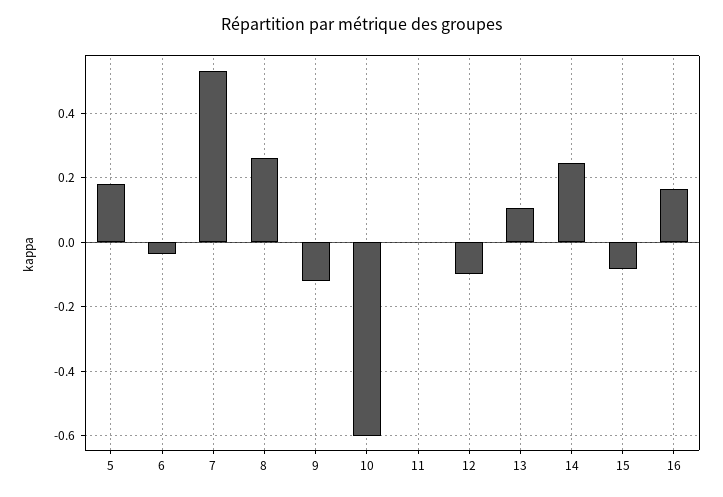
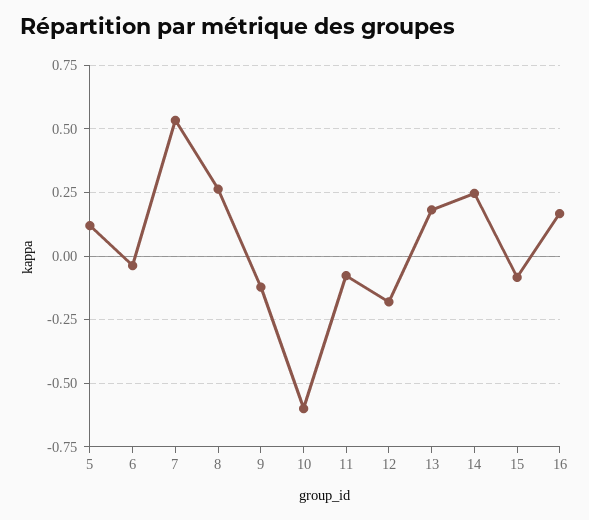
  {
-   "5": 0.18,
+   "5": 0.125,
    "6": -0.04,
    "7": 0.54,
    "8": 0.26,
    "9": -0.12,
    "10": -0.6,
-   "11": 0,
+   "11": -0.075,
-   "12": -0.1,
+   "12": -0.175,
-   "13": 0.1,
+   "13": 0.175,
    "14": 0.24,
    "15": -0.08,
    "16": 0.16
  }

